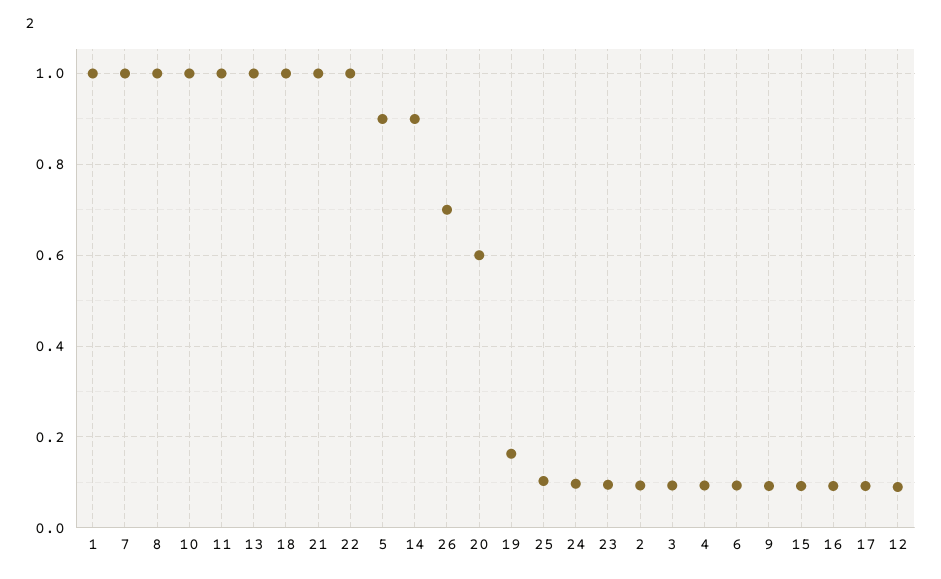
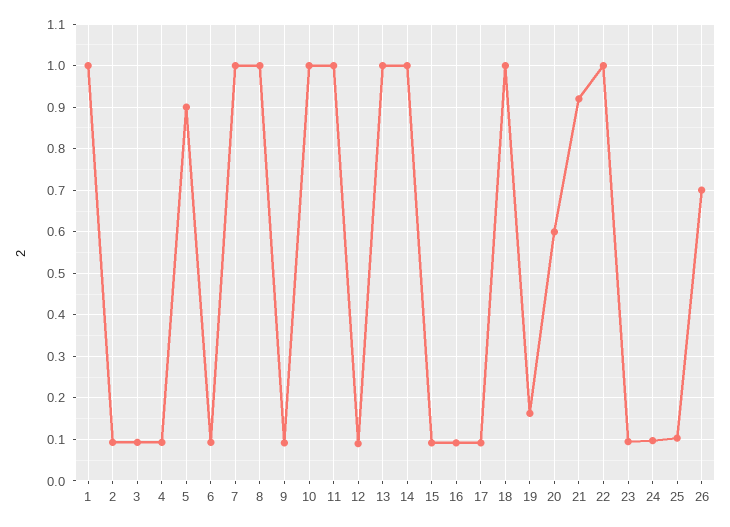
  {
    "1": 1,
    "7": 1,
    "8": 1,
    "10": 1,
    "11": 1,
    "13": 1,
    "18": 1,
-   "21": 1,
+   "21": 0.92,
    "22": 1,
    "5": 0.9,
-   "14": 0.9,
+   "14": 1,
    "26": 0.7,
    "20": 0.6,
    "19": 0.16,
    "25": 0.1,
    "24": 0.1,
    "23": 0.1,
    "2": 0.1,
    "3": 0.1,
    "4": 0.1,
    "6": 0.1,
    "9": 0.1,
    "15": 0.1,
    "16": 0.1,
    "17": 0.1,
    "12": 0.1
  }

